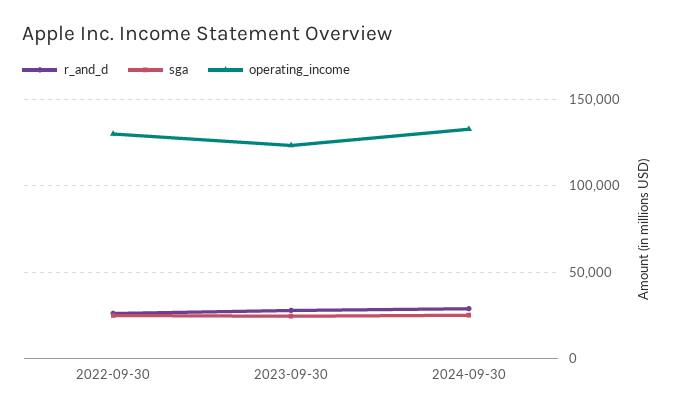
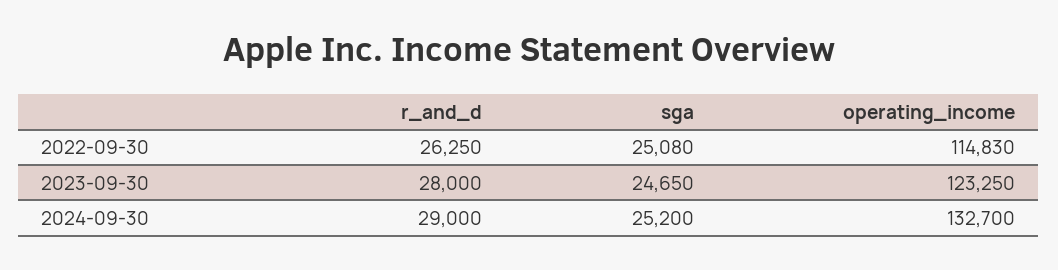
  {
    "r_and_d": {
      "2022-09-30": 26250,
      "2023-09-30": 28000,
      "2024-09-30": 29000
    },
    "sga": {
      "2022-09-30": 25080,
      "2023-09-30": 24650,
      "2024-09-30": 25200
    },
    "operating_income": {
-     "2022-09-30": 130000,
+     "2022-09-30": 114830,
      "2023-09-30": 123250,
      "2024-09-30": 132700
    }
  }

